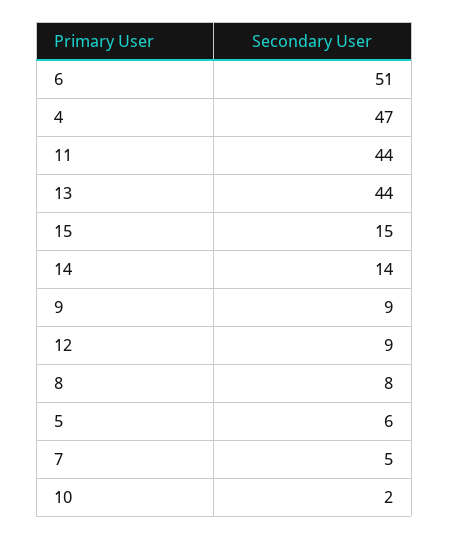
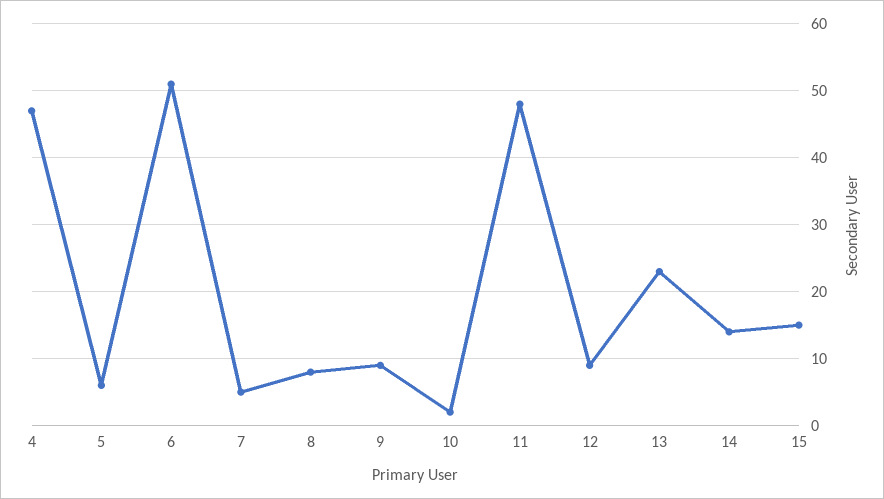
  {
    "6": 51,
    "4": 47,
-   "11": 44,
+   "11": 48,
-   "13": 44,
+   "13": 23,
    "15": 15,
    "14": 14,
    "9": 9,
    "12": 9,
    "8": 8,
    "5": 6,
    "7": 5,
    "10": 2
  }

